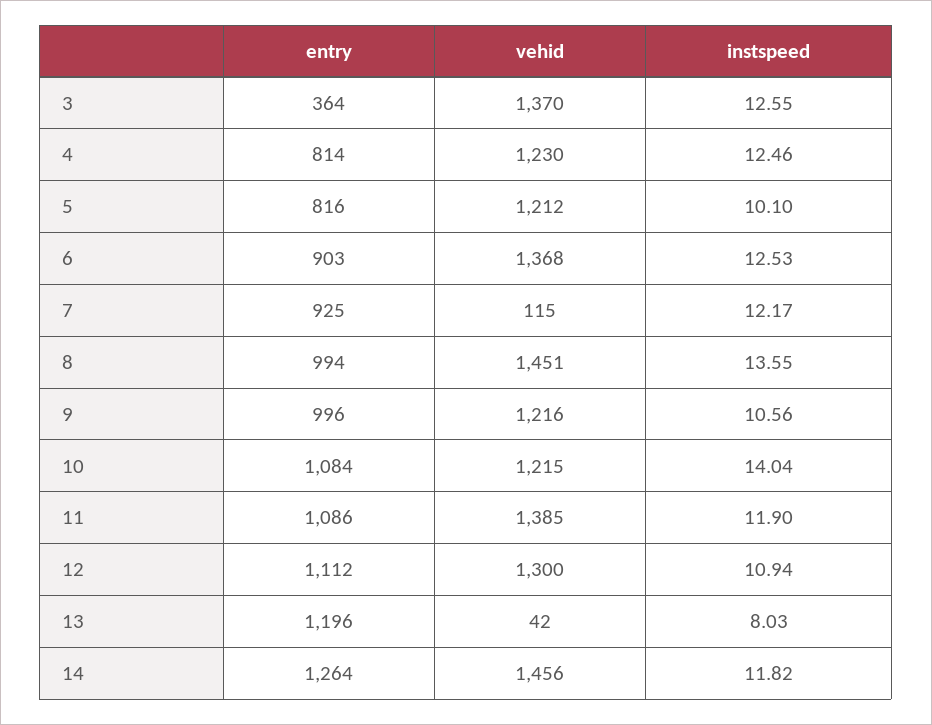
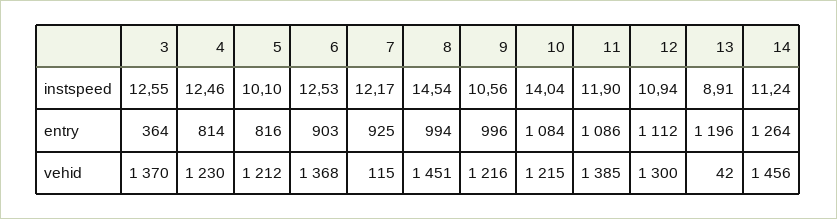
  {
    "entry": {
      "3": 364,
      "4": 814,
      "5": 816,
      "6": 903,
      "7": 925,
      "8": 994,
      "9": 996,
      "10": 1084,
      "11": 1086,
      "12": 1112,
      "13": 1196,
      "14": 1264
    },
    "vehid": {
      "3": 1370,
      "4": 1230,
      "5": 1212,
      "6": 1368,
      "7": 115,
      "8": 1451,
      "9": 1216,
      "10": 1215,
      "11": 1385,
      "12": 1300,
      "13": 42,
      "14": 1456
    },
    "instspeed": {
      "3": 12.55,
      "4": 12.46,
      "5": 10.1,
      "6": 12.53,
      "7": 12.17,
-     "8": 13.55,
+     "8": 14.54,
      "9": 10.56,
      "10": 14.04,
      "11": 11.9,
      "12": 10.94,
-     "13": 8.03,
+     "13": 8.91,
-     "14": 11.82
+     "14": 11.24
    }
  }

